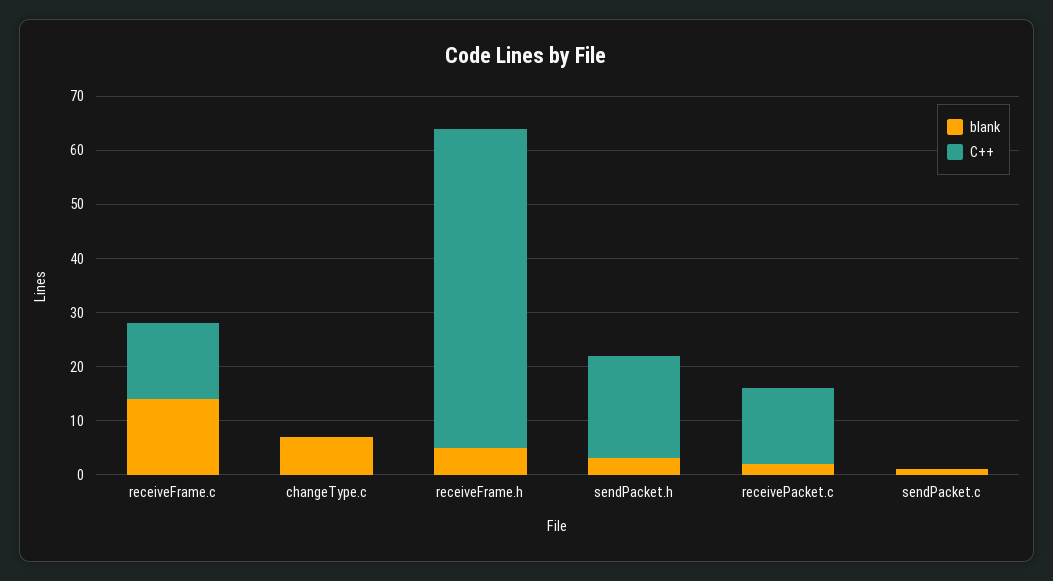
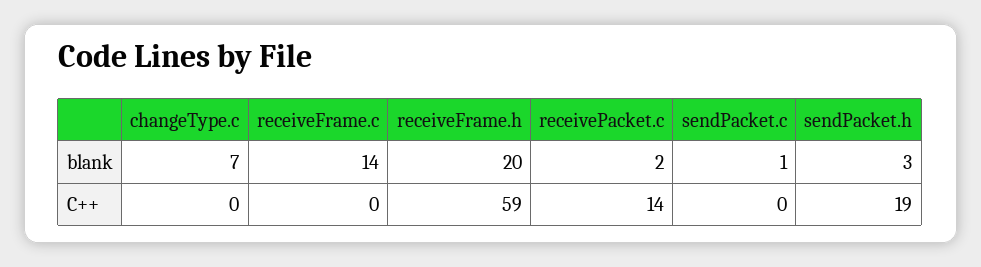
  {
    "blank": {
      "receiveFrame.c": 14,
      "changeType.c": 7,
-     "receiveFrame.h": 5,
+     "receiveFrame.h": 20,
      "sendPacket.h": 3,
      "receivePacket.c": 2,
      "sendPacket.c": 1
    },
    "C++": {
-     "receiveFrame.c": 15,
+     "receiveFrame.c": 0,
      "changeType.c": 0,
      "receiveFrame.h": 59,
      "sendPacket.h": 19,
      "receivePacket.c": 14,
      "sendPacket.c": 0
    }
  }

